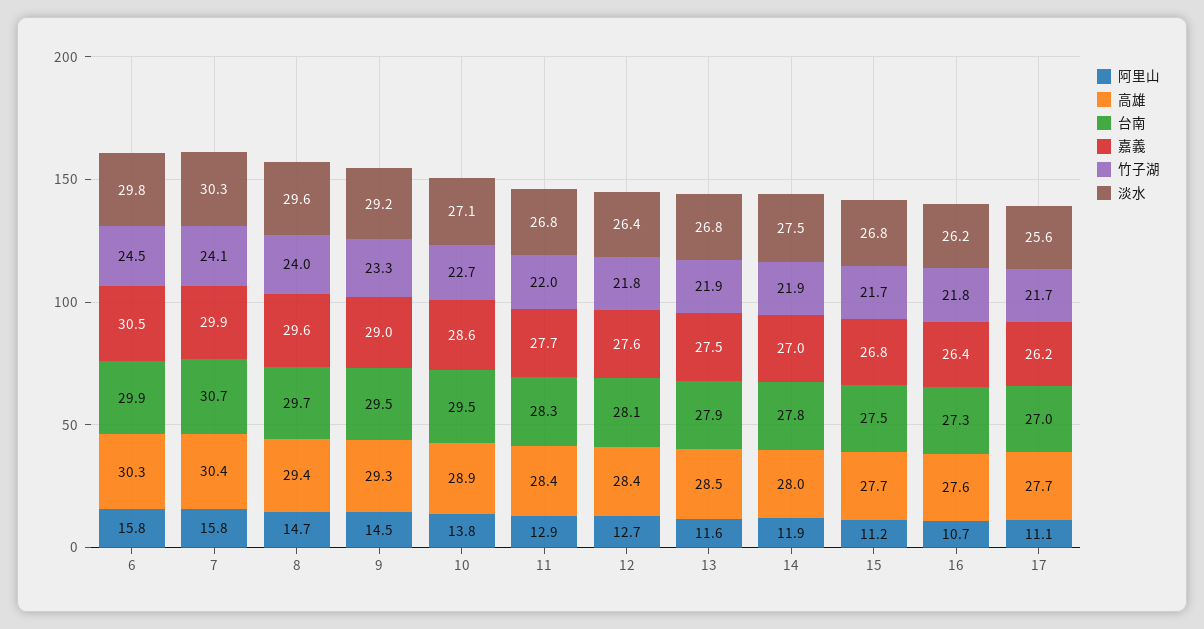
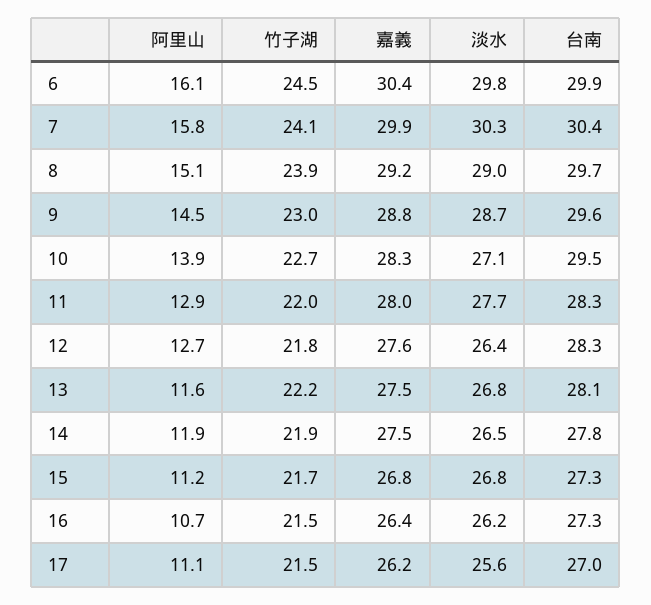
  {
    "阿里山": {
-     "6": 15.8,
+     "6": 16.1,
      "7": 15.8,
-     "8": 14.7,
+     "8": 15.1,
      "9": 14.5,
-     "10": 13.8,
+     "10": 13.9,
      "11": 12.9,
      "12": 12.7,
      "13": 11.6,
      "14": 11.9,
      "15": 11.2,
      "16": 10.7,
      "17": 11.1
    },
-   "高雄": {
-     "6": 30.3,
-     "7": 30.4,
-     "8": 29.4,
-     "9": 29.3,
-     "10": 28.9,
-     "11": 28.4,
-     "12": 28.4,
-     "13": 28.5,
-     "14": 28,
-     "15": 27.7,
-     "16": 27.6,
-     "17": 27.7
-   },
    "台南": {
      "6": 29.9,
-     "7": 30.7,
+     "7": 30.4,
      "8": 29.7,
-     "9": 29.5,
+     "9": 29.6,
      "10": 29.5,
      "11": 28.3,
-     "12": 28.1,
+     "12": 28.3,
-     "13": 27.9,
+     "13": 28.1,
      "14": 27.8,
-     "15": 27.5,
+     "15": 27.3,
      "16": 27.3,
      "17": 27
    },
    "嘉義": {
-     "6": 30.5,
+     "6": 30.4,
      "7": 29.9,
-     "8": 29.6,
+     "8": 29.2,
-     "9": 29,
+     "9": 28.8,
-     "10": 28.6,
+     "10": 28.3,
-     "11": 27.7,
+     "11": 28,
      "12": 27.6,
      "13": 27.5,
-     "14": 27,
+     "14": 27.5,
      "15": 26.8,
      "16": 26.4,
      "17": 26.2
    },
    "竹子湖": {
      "6": 24.5,
      "7": 24.1,
-     "8": 24,
+     "8": 23.9,
-     "9": 23.3,
+     "9": 23,
      "10": 22.7,
      "11": 22,
      "12": 21.8,
-     "13": 21.9,
+     "13": 22.2,
      "14": 21.9,
      "15": 21.7,
-     "16": 21.8,
+     "16": 21.5,
-     "17": 21.7
+     "17": 21.5
    },
    "淡水": {
      "6": 29.8,
      "7": 30.3,
-     "8": 29.6,
+     "8": 29,
-     "9": 29.2,
+     "9": 28.7,
      "10": 27.1,
-     "11": 26.8,
+     "11": 27.7,
      "12": 26.4,
      "13": 26.8,
-     "14": 27.5,
+     "14": 26.5,
      "15": 26.8,
      "16": 26.2,
      "17": 25.6
    }
  }

